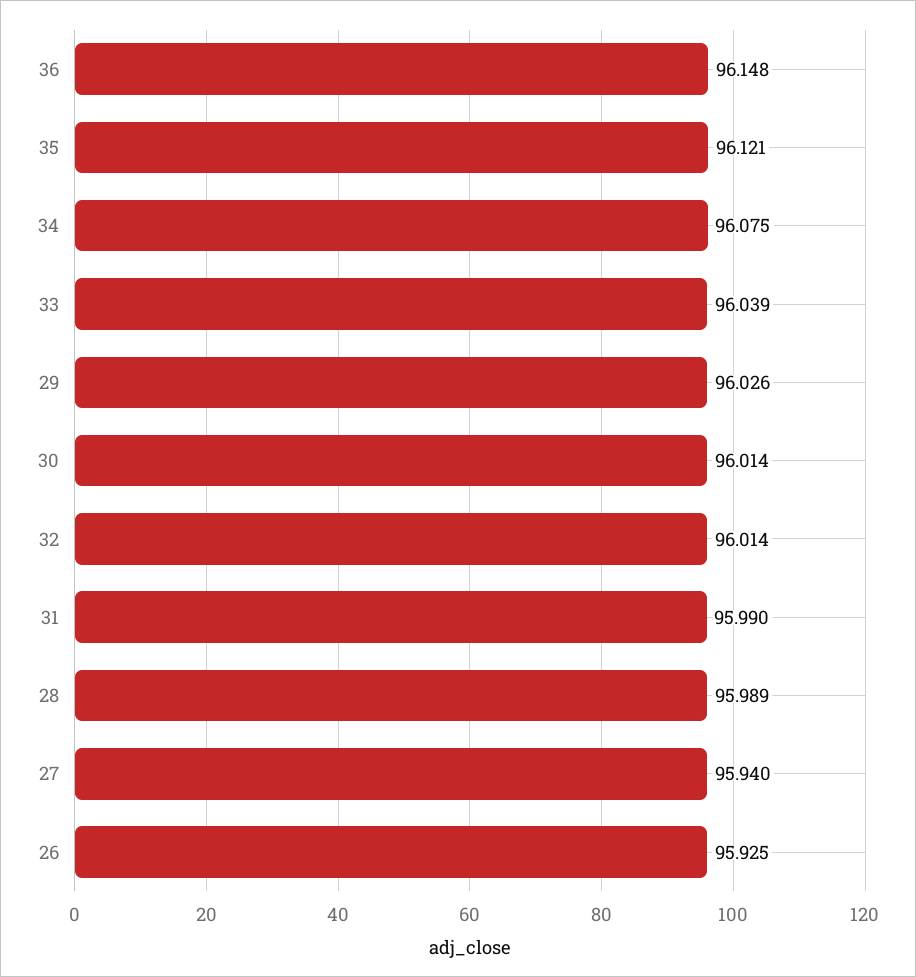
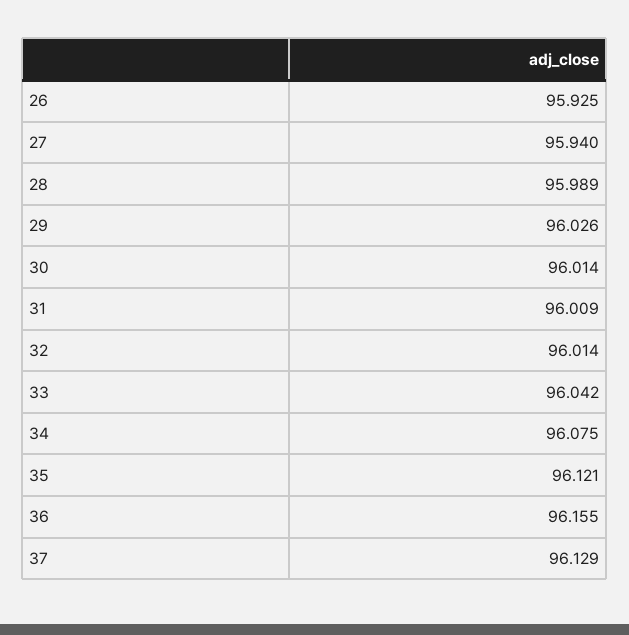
  {
-   "36": 96.148,
+   "36": 96.155,
    "35": 96.121,
    "34": 96.075,
-   "33": 96.039,
+   "33": 96.042,
    "29": 96.026,
    "30": 96.014,
    "32": 96.014,
-   "31": 95.99,
+   "31": 96.009,
    "28": 95.989,
    "27": 95.94,
-   "26": 95.925
+   "26": 95.925,
+   "37": 96.129
  }

